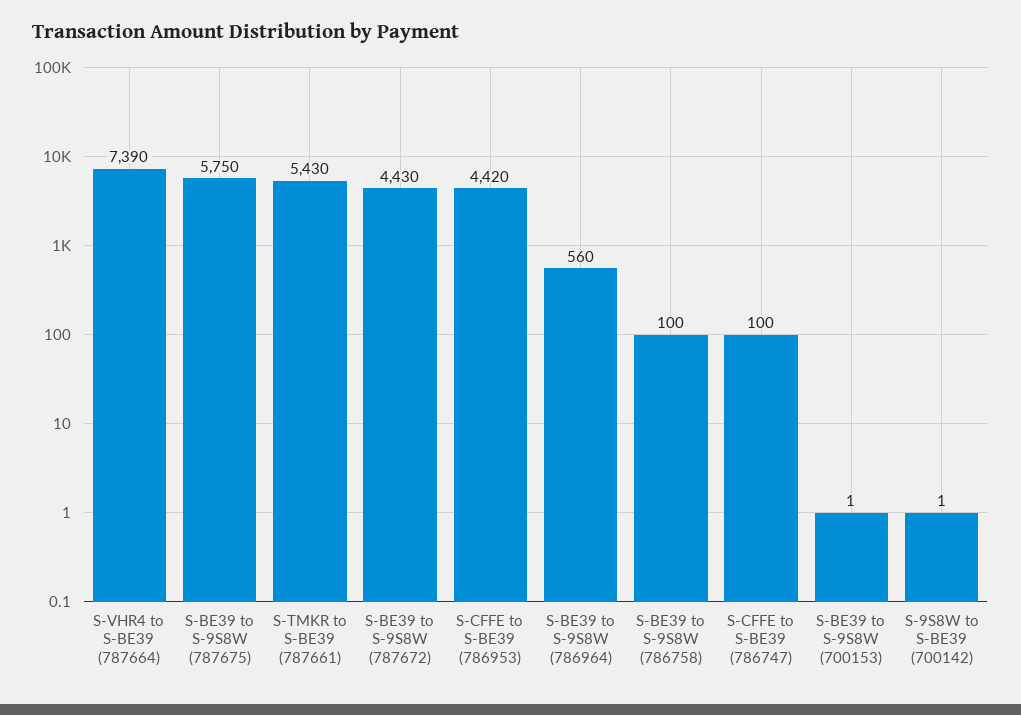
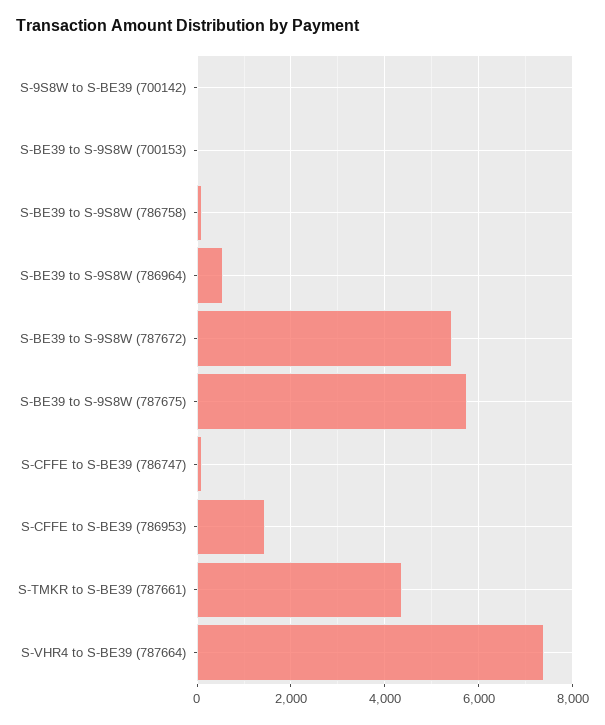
  {
    "S-VHR4 to S-BE39 (787664)": 7390,
    "S-BE39 to S-9S8W (787675)": 5750,
-   "S-TMKR to S-BE39 (787661)": 5430,
+   "S-TMKR to S-BE39 (787661)": 4400,
-   "S-BE39 to S-9S8W (787672)": 4430,
+   "S-BE39 to S-9S8W (787672)": 5400,
-   "S-CFFE to S-BE39 (786953)": 4420,
+   "S-CFFE to S-BE39 (786953)": 1400,
    "S-BE39 to S-9S8W (786964)": 560,
    "S-BE39 to S-9S8W (786758)": 100,
    "S-CFFE to S-BE39 (786747)": 100,
    "S-BE39 to S-9S8W (700153)": 1,
    "S-9S8W to S-BE39 (700142)": 1
  }

